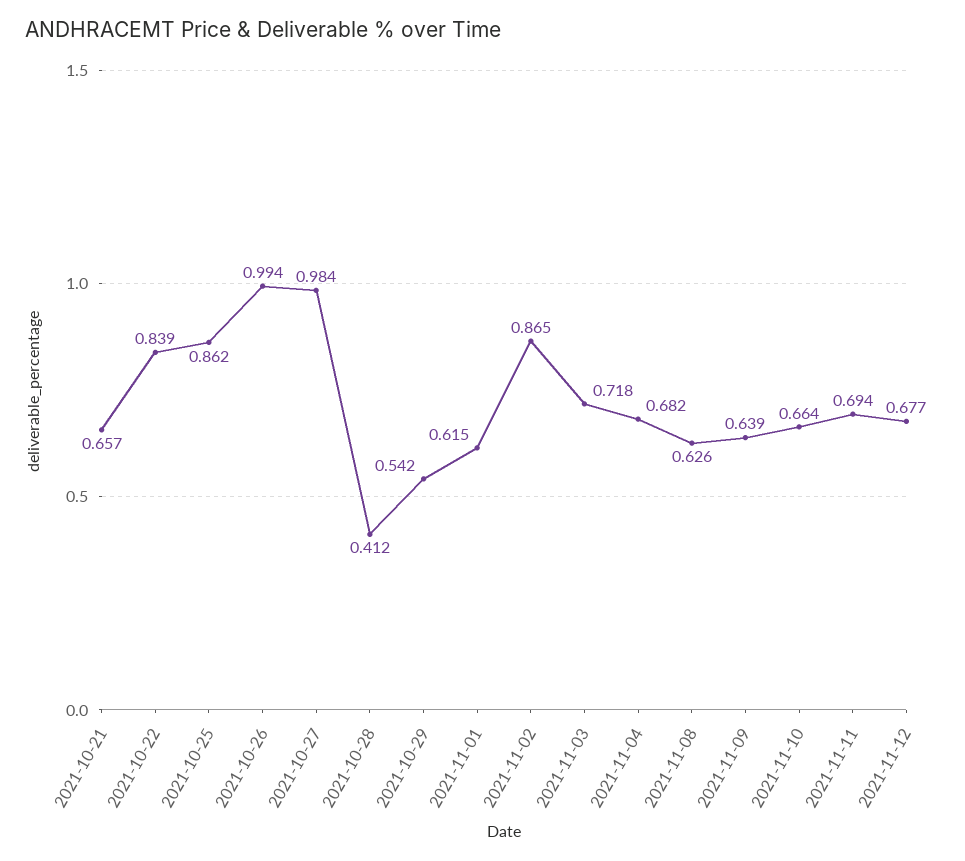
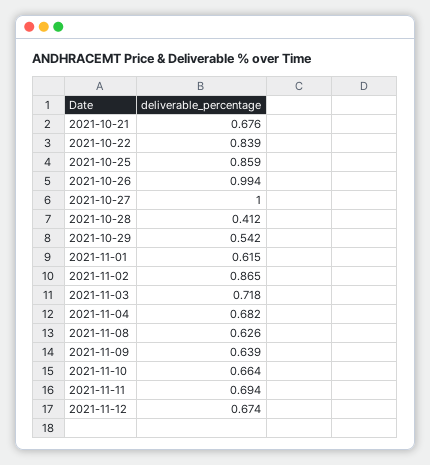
  {
-   "2021-10-21": 0.657,
+   "2021-10-21": 0.676,
    "2021-10-22": 0.839,
-   "2021-10-25": 0.862,
+   "2021-10-25": 0.859,
    "2021-10-26": 0.994,
-   "2021-10-27": 0.984,
+   "2021-10-27": 1,
    "2021-10-28": 0.412,
    "2021-10-29": 0.542,
    "2021-11-01": 0.615,
    "2021-11-02": 0.865,
    "2021-11-03": 0.718,
    "2021-11-04": 0.682,
    "2021-11-08": 0.626,
    "2021-11-09": 0.639,
    "2021-11-10": 0.664,
    "2021-11-11": 0.694,
-   "2021-11-12": 0.677
+   "2021-11-12": 0.674
  }

